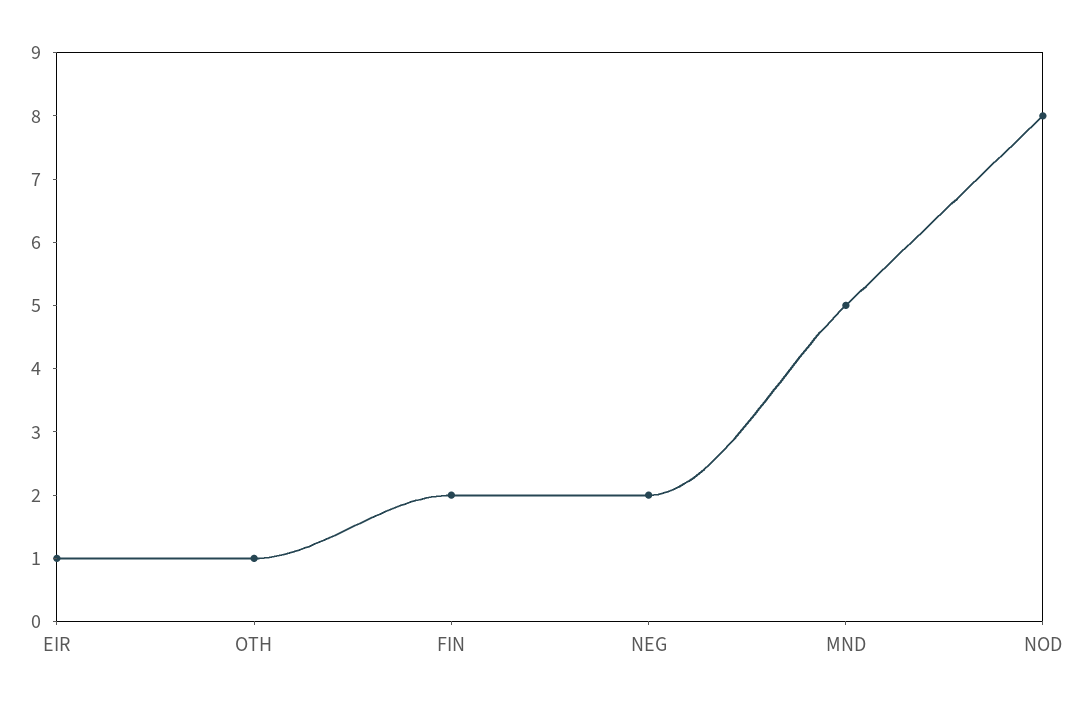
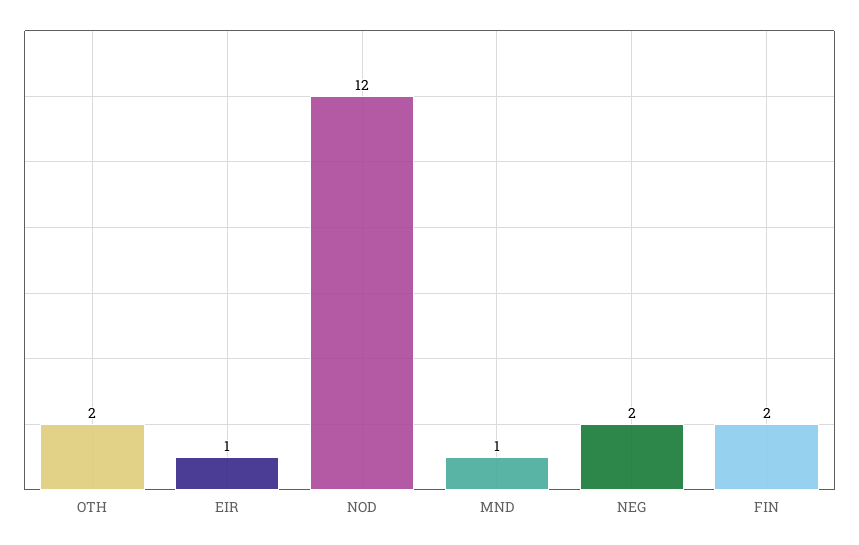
  {
    "EIR": 1,
-   "OTH": 1,
+   "OTH": 2,
    "FIN": 2,
    "NEG": 2,
-   "MND": 5,
+   "MND": 1,
-   "NOD": 8
+   "NOD": 12
  }

